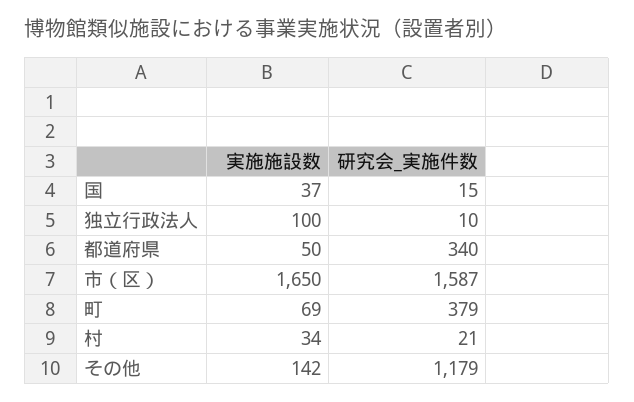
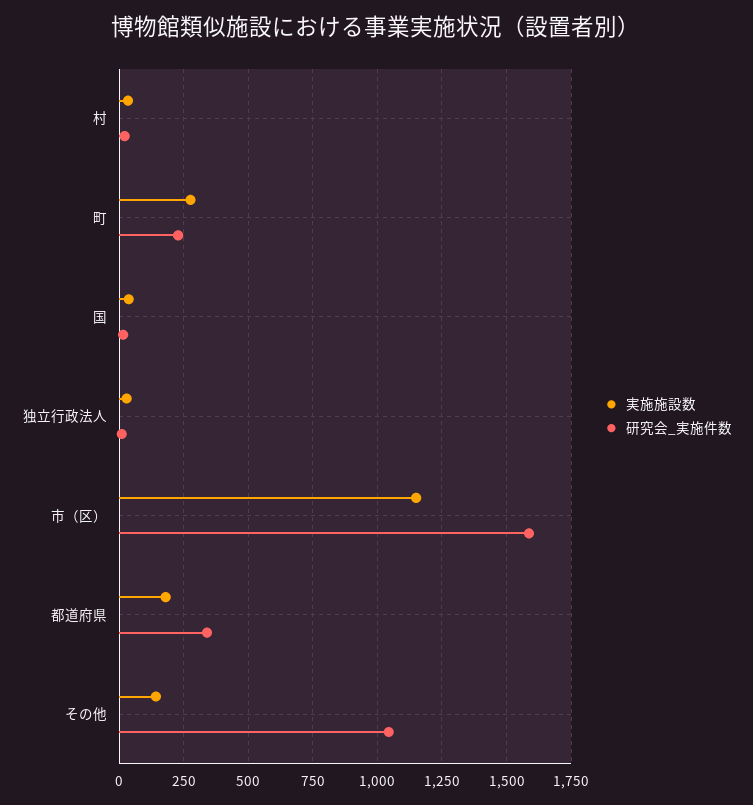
  {
    "実施施設数": {
      "国": 37,
-     "独立行政法人": 100,
+     "独立行政法人": 25,
-     "都道府県": 50,
+     "都道府県": 175,
-     "市（区）": 1650,
+     "市（区）": 1150,
-     "町": 69,
+     "町": 275,
      "村": 34,
      "その他": 142
    },
    "研究会_実施件数": {
      "国": 15,
      "独立行政法人": 10,
      "都道府県": 340,
      "市（区）": 1587,
-     "町": 379,
+     "町": 225,
      "村": 21,
-     "その他": 1179
+     "その他": 1050
    }
  }

